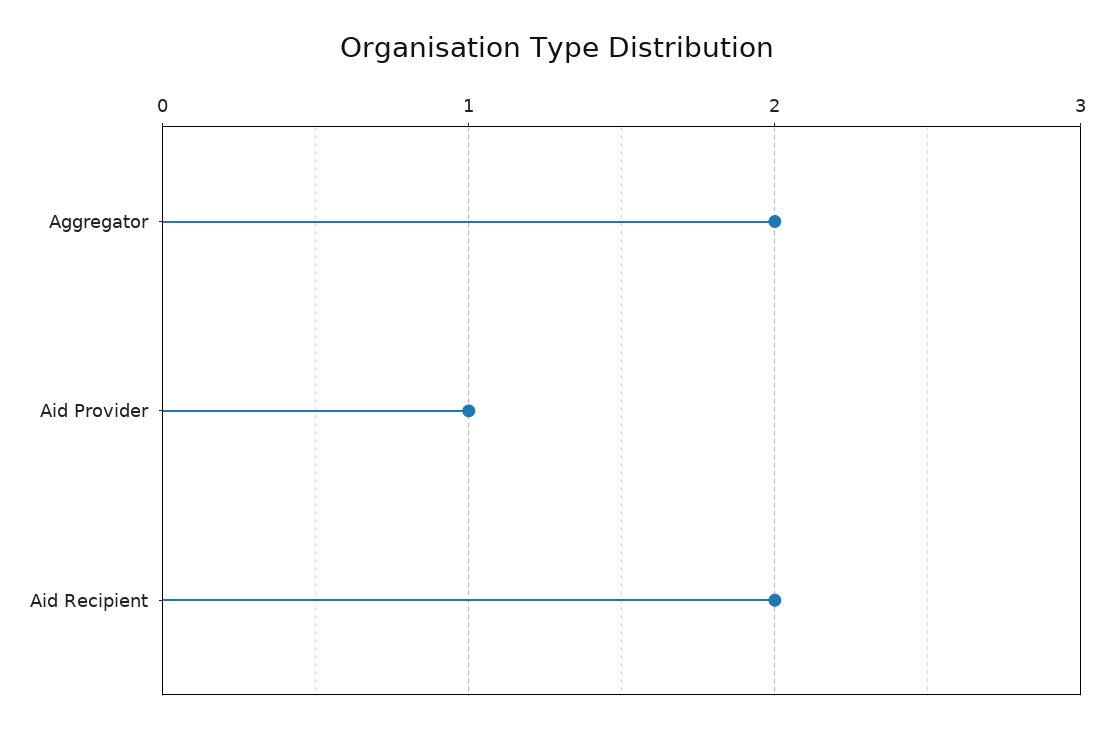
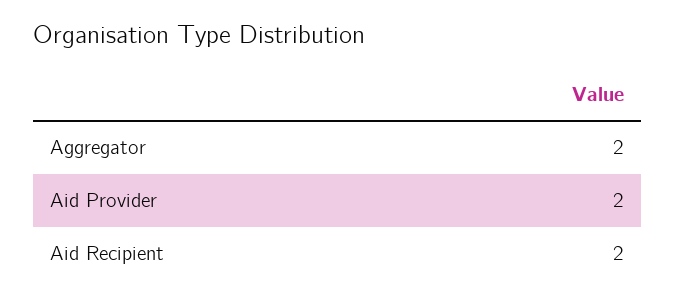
  {
    "Aggregator": 2,
-   "Aid Provider": 1,
+   "Aid Provider": 2,
    "Aid Recipient": 2
  }

